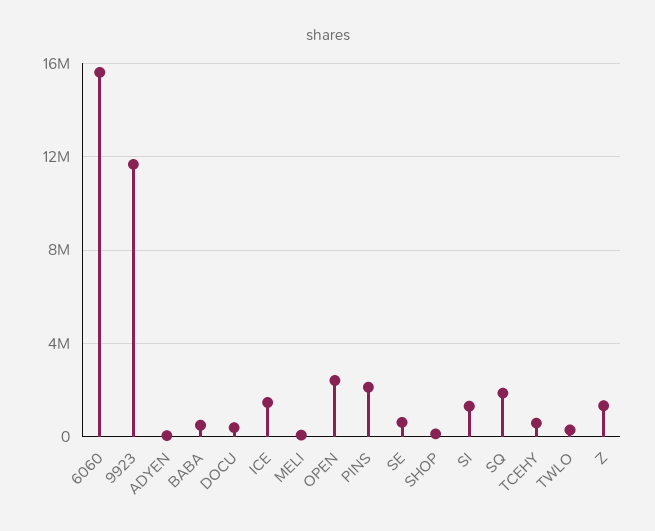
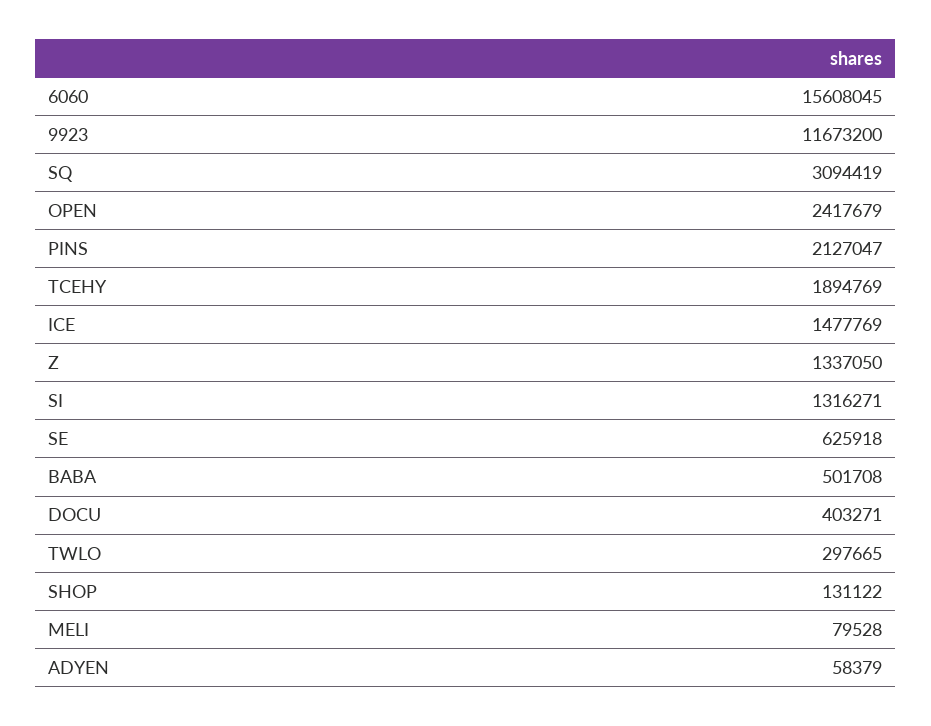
  {
    "6060": 15608045,
    "9923": 11673200,
    "ADYEN": 58379,
    "BABA": 501708,
    "DOCU": 403271,
    "ICE": 1477769,
    "MELI": 79528,
    "OPEN": 2417679,
    "PINS": 2127047,
    "SE": 625918,
    "SHOP": 131122,
    "SI": 1316271,
-   "SQ": 2000000,
+   "SQ": 3094419,
-   "TCEHY": 500000,
+   "TCEHY": 1894769,
    "TWLO": 297665,
    "Z": 1337050
  }

